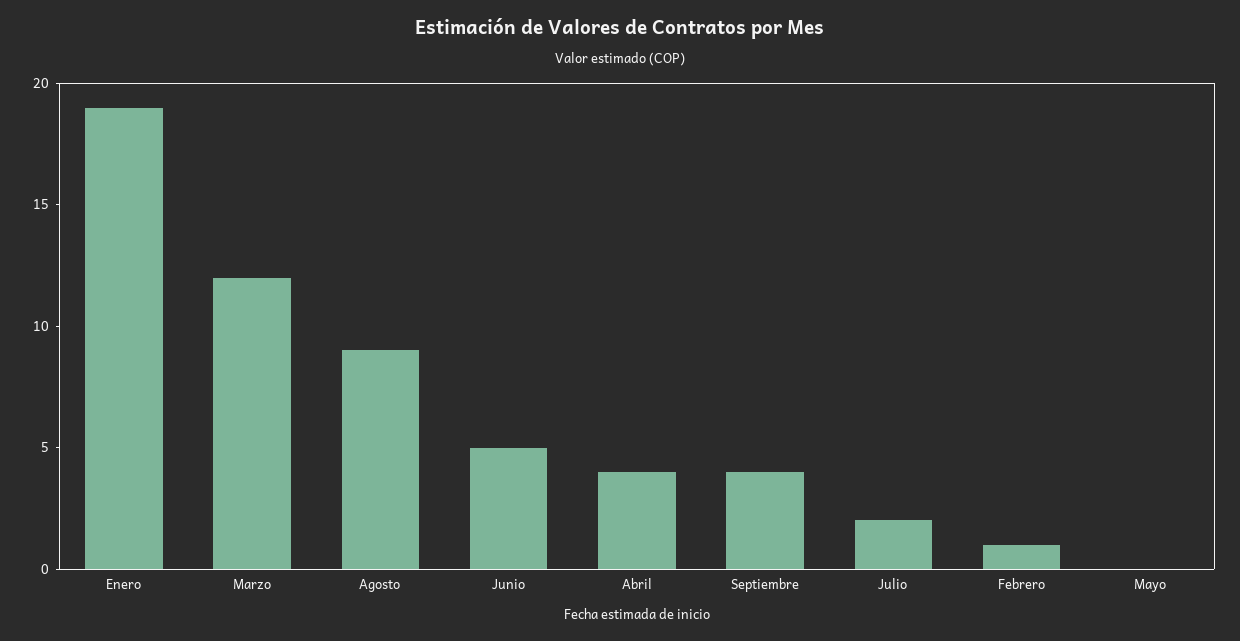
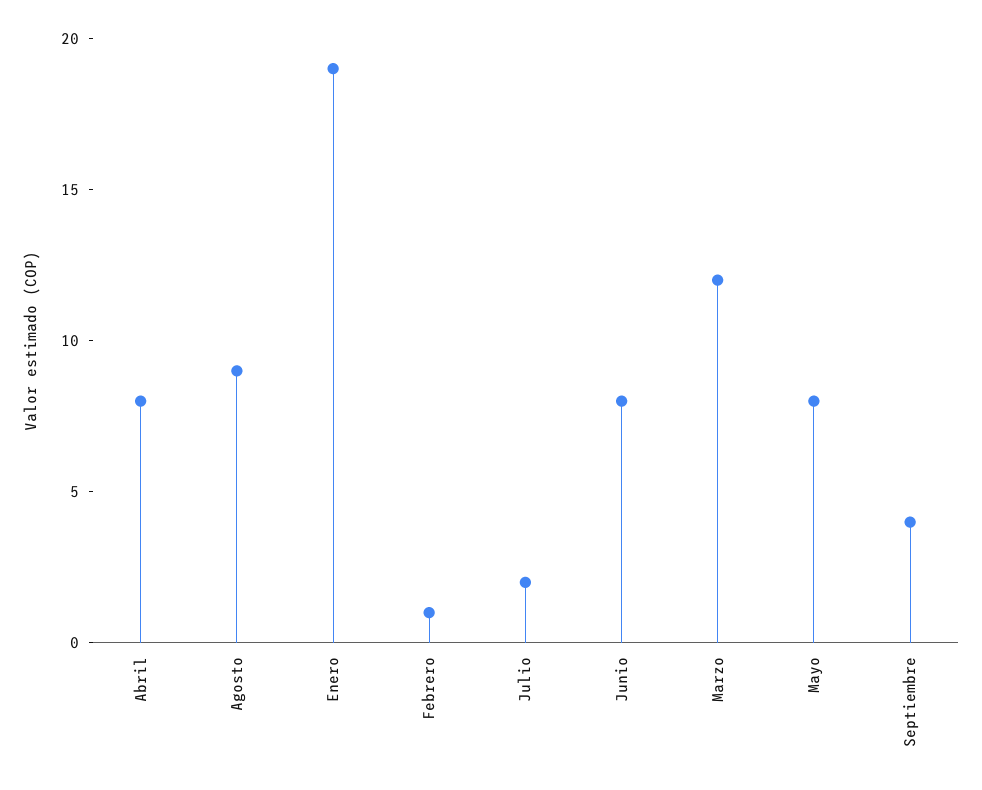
  {
    "Enero": 19,
    "Marzo": 12,
    "Agosto": 9,
-   "Junio": 5,
+   "Junio": 8,
-   "Abril": 4,
+   "Abril": 8,
    "Septiembre": 4,
    "Julio": 2,
    "Febrero": 1,
-   "Mayo": 0
+   "Mayo": 8
  }

